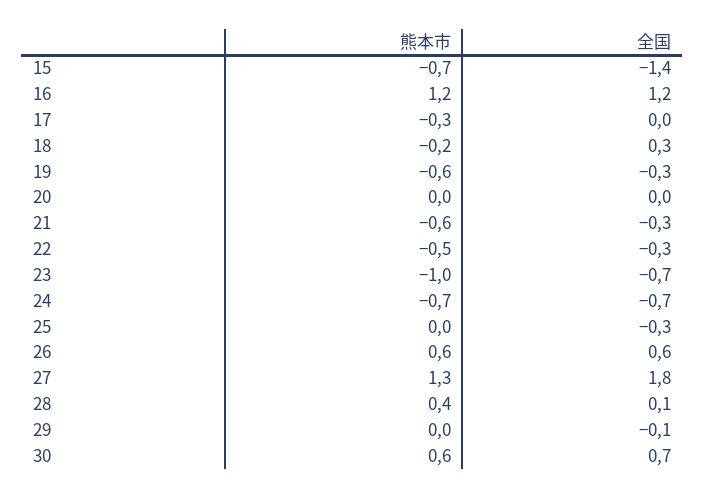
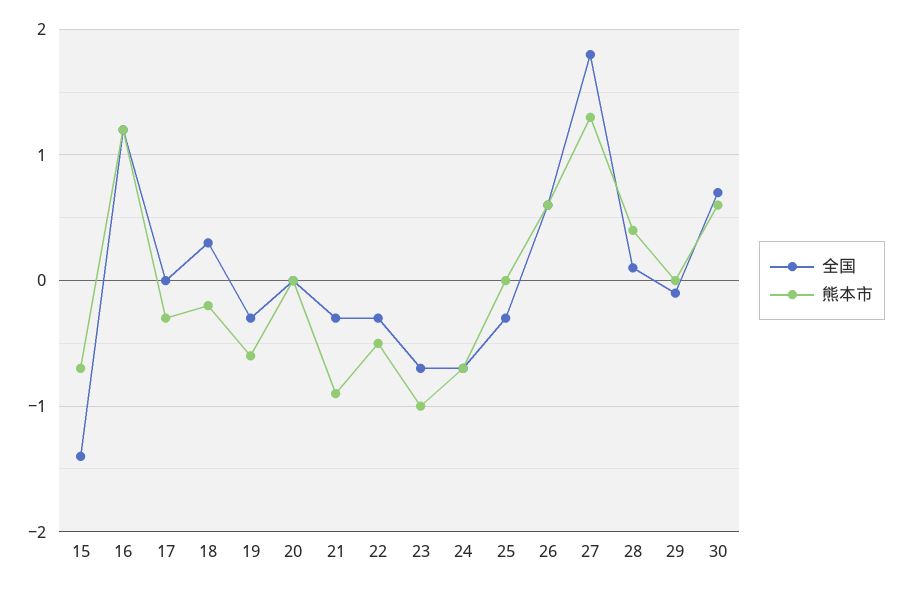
  {
    "熊本市": {
      "15": -0.7,
      "16": 1.2,
      "17": -0.3,
      "18": -0.2,
      "19": -0.6,
      "20": 0,
-     "21": -0.6,
+     "21": -0.9,
      "22": -0.5,
      "23": -1,
      "24": -0.7,
      "25": 0,
      "26": 0.6,
      "27": 1.3,
      "28": 0.4,
      "29": 0,
      "30": 0.6
    },
    "全国": {
      "15": -1.4,
      "16": 1.2,
      "17": 0,
      "18": 0.3,
      "19": -0.3,
      "20": 0,
      "21": -0.3,
      "22": -0.3,
      "23": -0.7,
      "24": -0.7,
      "25": -0.3,
      "26": 0.6,
      "27": 1.8,
      "28": 0.1,
      "29": -0.1,
      "30": 0.7
    }
  }

